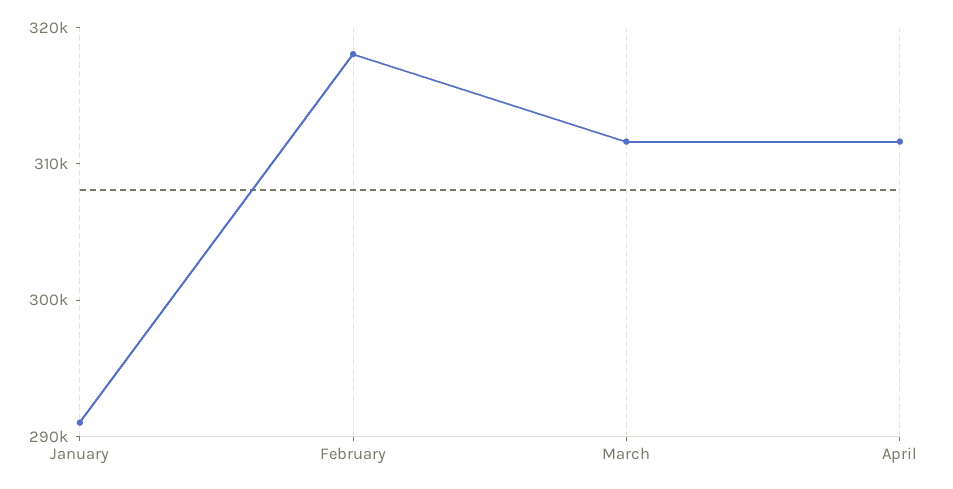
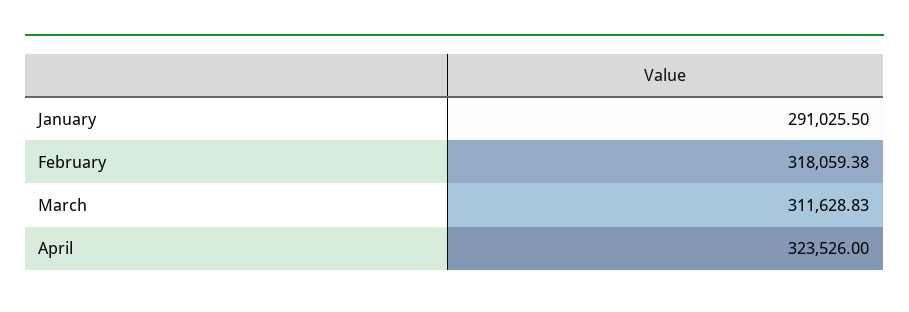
  {
    "January": 291025.5,
    "February": 318059.38,
    "March": 311628.83,
-   "April": 312000
+   "April": 323526
  }

